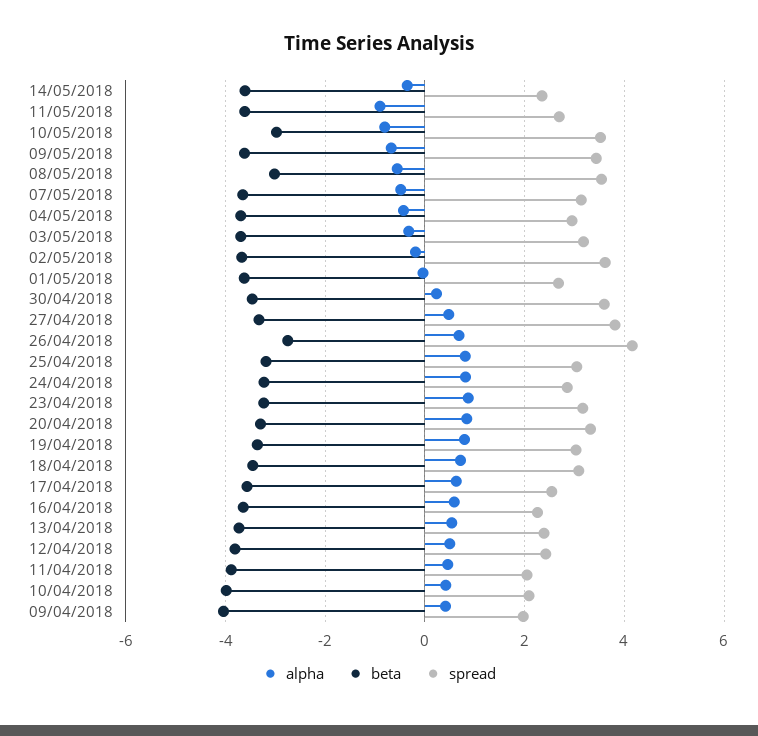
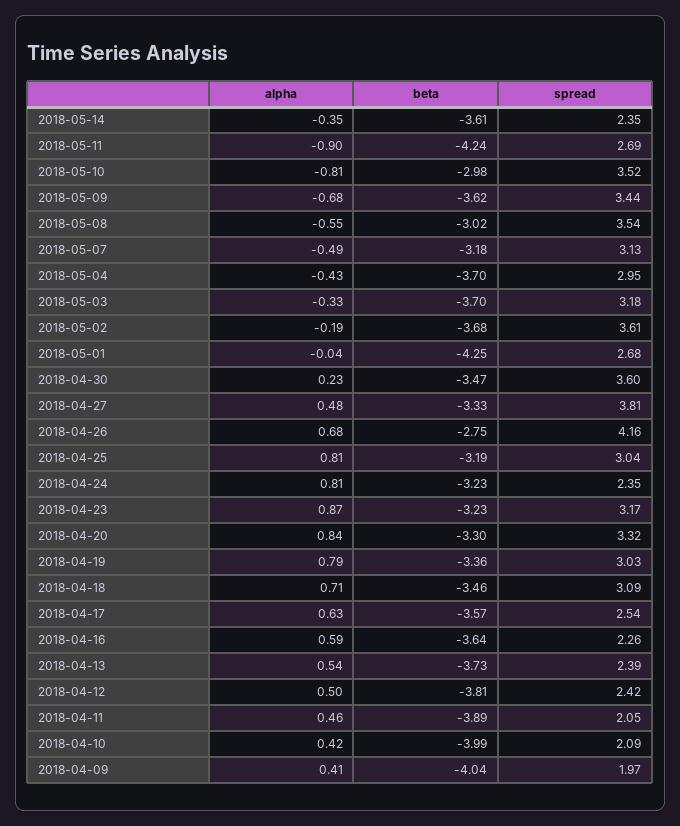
  {
    "alpha": {
      "14/05/2018": -0.35,
      "11/05/2018": -0.9,
      "10/05/2018": -0.81,
      "09/05/2018": -0.68,
      "08/05/2018": -0.55,
      "07/05/2018": -0.49,
      "04/05/2018": -0.43,
      "03/05/2018": -0.33,
      "02/05/2018": -0.19,
      "01/05/2018": -0.04,
      "30/04/2018": 0.23,
      "27/04/2018": 0.48,
      "26/04/2018": 0.68,
      "25/04/2018": 0.81,
      "24/04/2018": 0.81,
      "23/04/2018": 0.87,
      "20/04/2018": 0.84,
      "19/04/2018": 0.79,
      "18/04/2018": 0.71,
      "17/04/2018": 0.63,
      "16/04/2018": 0.59,
      "13/04/2018": 0.54,
      "12/04/2018": 0.5,
      "11/04/2018": 0.46,
      "10/04/2018": 0.42,
      "09/04/2018": 0.41
    },
    "beta": {
      "14/05/2018": -3.61,
-     "11/05/2018": -3.6,
+     "11/05/2018": -4.24,
      "10/05/2018": -2.98,
      "09/05/2018": -3.62,
      "08/05/2018": -3.02,
-     "07/05/2018": -3.6,
+     "07/05/2018": -3.18,
      "04/05/2018": -3.7,
      "03/05/2018": -3.7,
      "02/05/2018": -3.68,
-     "01/05/2018": -3.6,
+     "01/05/2018": -4.25,
      "30/04/2018": -3.47,
      "27/04/2018": -3.33,
      "26/04/2018": -2.75,
      "25/04/2018": -3.19,
      "24/04/2018": -3.23,
      "23/04/2018": -3.23,
      "20/04/2018": -3.3,
      "19/04/2018": -3.36,
      "18/04/2018": -3.46,
      "17/04/2018": -3.57,
      "16/04/2018": -3.64,
      "13/04/2018": -3.73,
      "12/04/2018": -3.81,
      "11/04/2018": -3.89,
      "10/04/2018": -3.99,
      "09/04/2018": -4.04
    },
    "spread": {
      "14/05/2018": 2.35,
      "11/05/2018": 2.69,
      "10/05/2018": 3.52,
      "09/05/2018": 3.44,
      "08/05/2018": 3.54,
      "07/05/2018": 3.13,
      "04/05/2018": 2.95,
      "03/05/2018": 3.18,
      "02/05/2018": 3.61,
      "01/05/2018": 2.68,
      "30/04/2018": 3.6,
      "27/04/2018": 3.81,
      "26/04/2018": 4.16,
      "25/04/2018": 3.04,
-     "24/04/2018": 2.8,
+     "24/04/2018": 2.35,
      "23/04/2018": 3.17,
      "20/04/2018": 3.32,
      "19/04/2018": 3.03,
      "18/04/2018": 3.09,
      "17/04/2018": 2.54,
      "16/04/2018": 2.26,
      "13/04/2018": 2.39,
      "12/04/2018": 2.42,
      "11/04/2018": 2.05,
      "10/04/2018": 2.09,
      "09/04/2018": 1.97
    }
  }

